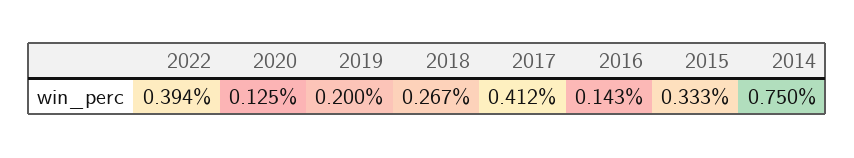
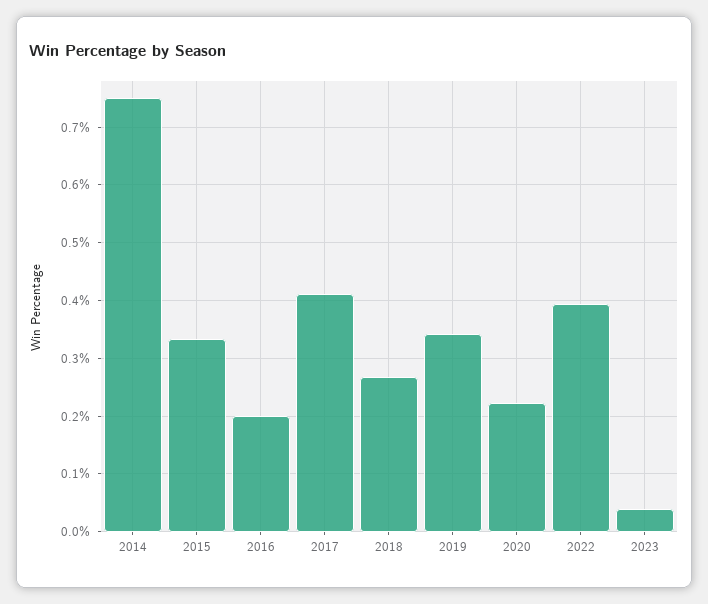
  {
    "2022": 0.394,
-   "2020": 0.125,
+   "2020": 0.22,
-   "2019": 0.2,
+   "2019": 0.34,
    "2018": 0.267,
    "2017": 0.412,
-   "2016": 0.143,
+   "2016": 0.2,
    "2015": 0.333,
-   "2014": 0.75
+   "2014": 0.75,
+   "2023": 0.04
  }

